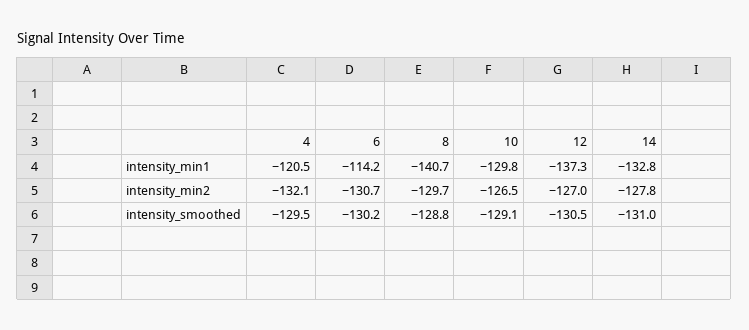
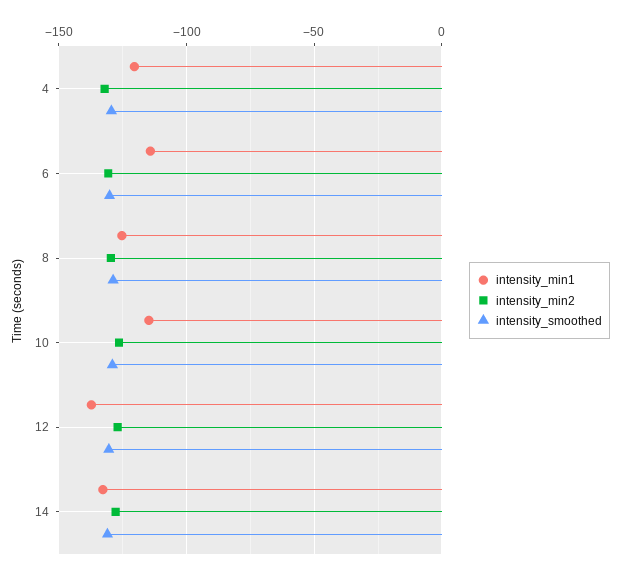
  {
    "intensity_min1": {
      "4": -120.5,
      "6": -114.2,
-     "8": -140.7,
+     "8": -125,
-     "10": -129.8,
+     "10": -115,
      "12": -137.3,
      "14": -132.8
    },
    "intensity_min2": {
      "4": -132.1,
      "6": -130.7,
      "8": -129.7,
      "10": -126.5,
      "12": -127,
      "14": -127.8
    },
    "intensity_smoothed": {
      "4": -129.5,
      "6": -130.2,
      "8": -128.8,
      "10": -129.1,
      "12": -130.5,
      "14": -131
    }
  }

